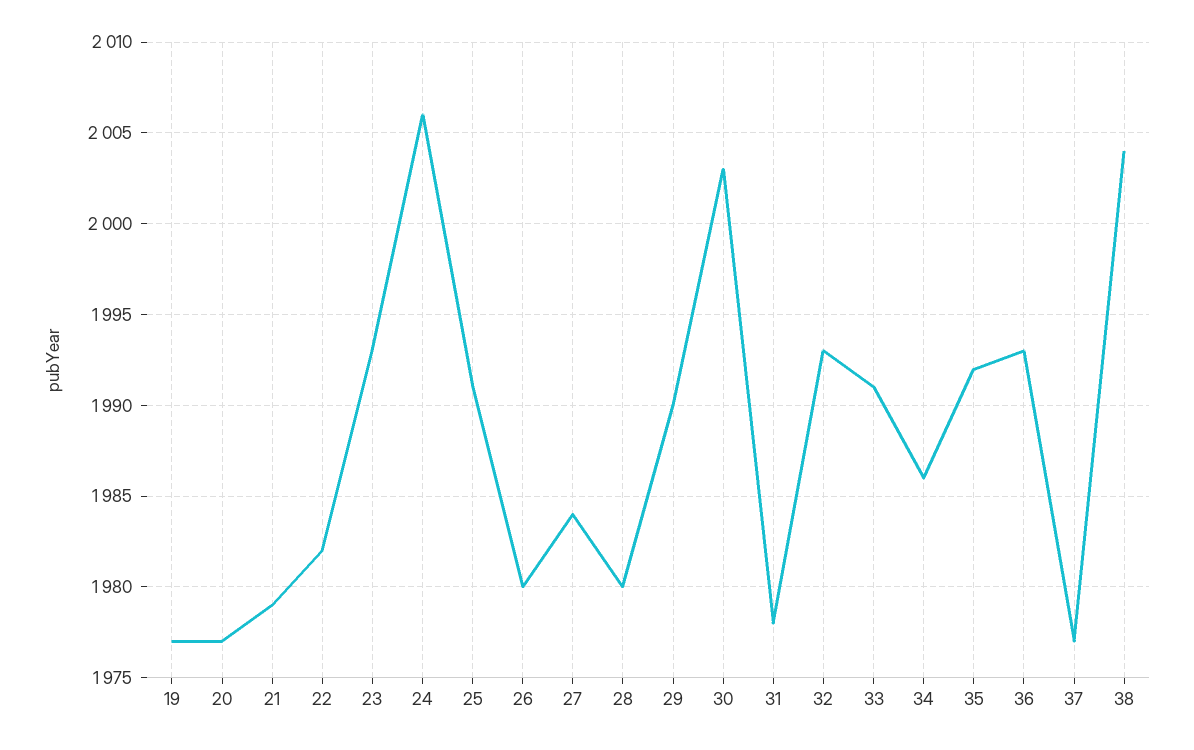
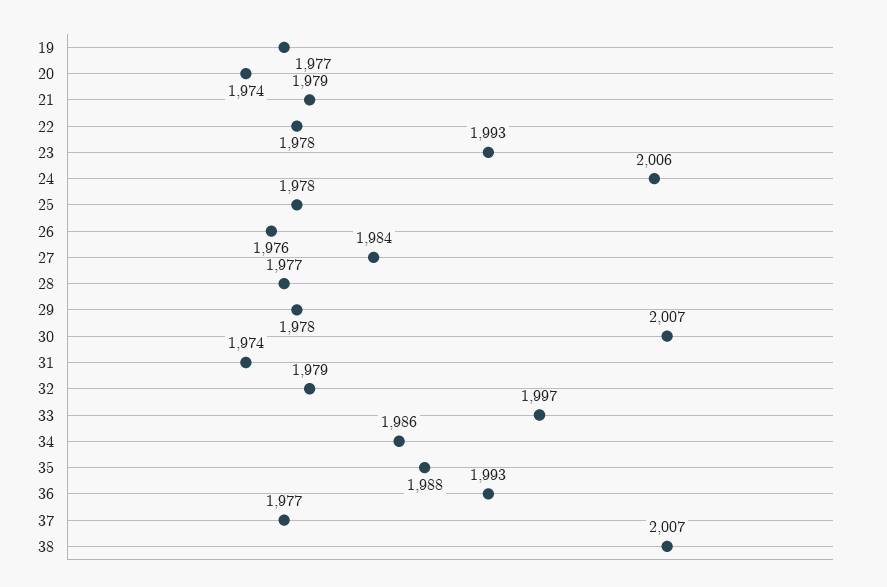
  {
    "19": 1977,
-   "20": 1977,
+   "20": 1974,
    "21": 1979,
-   "22": 1982,
+   "22": 1978,
    "23": 1993,
    "24": 2006,
-   "25": 1991,
+   "25": 1978,
-   "26": 1980,
+   "26": 1976,
    "27": 1984,
-   "28": 1980,
+   "28": 1977,
-   "29": 1990,
+   "29": 1978,
-   "30": 2003,
+   "30": 2007,
-   "31": 1978,
+   "31": 1974,
-   "32": 1993,
+   "32": 1979,
-   "33": 1991,
+   "33": 1997,
    "34": 1986,
-   "35": 1992,
+   "35": 1988,
    "36": 1993,
    "37": 1977,
-   "38": 2004
+   "38": 2007
  }

